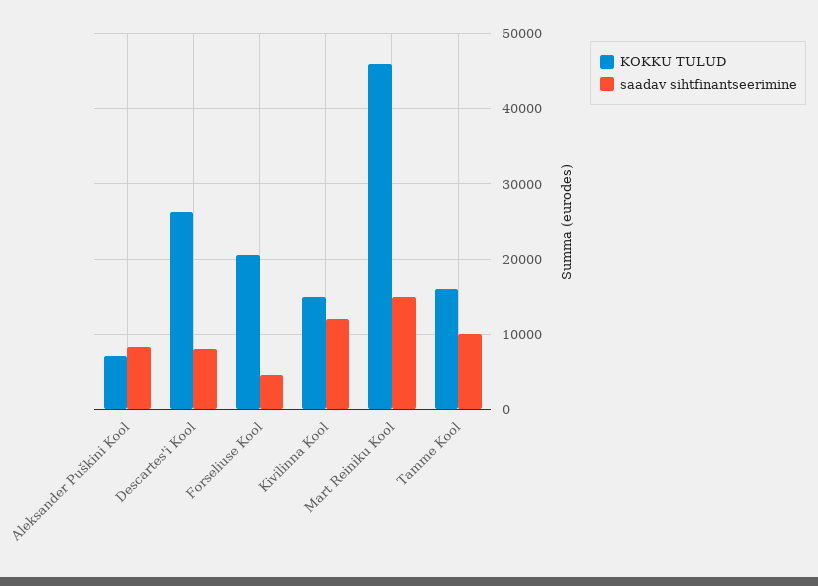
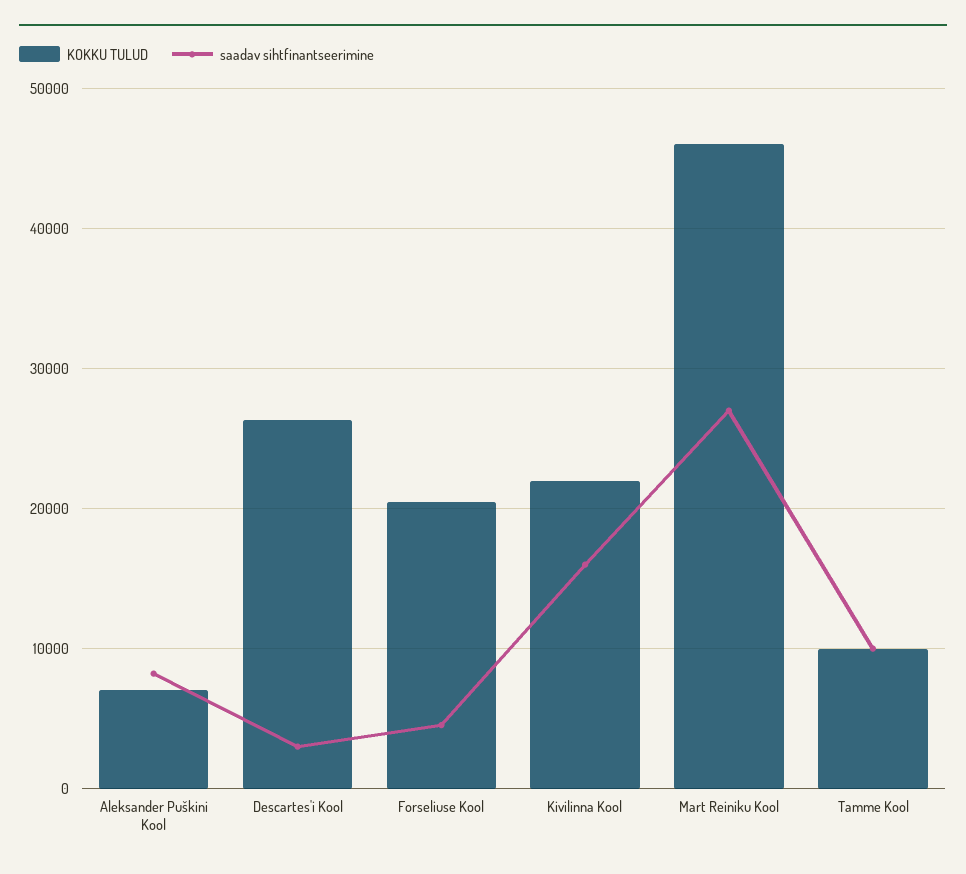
  {
    "KOKKU TULUD": {
      "Aleksander Puškini Kool": 7000,
      "Descartes'i Kool": 26000,
      "Forseliuse Kool": 20000,
-     "Kivilinna Kool": 15000,
+     "Kivilinna Kool": 22000,
      "Mart Reiniku Kool": 46000,
-     "Tamme Kool": 16000
+     "Tamme Kool": 10000
    },
    "saadav sihtfinantseerimine": {
      "Aleksander Puškini Kool": 8000,
-     "Descartes'i Kool": 8000,
+     "Descartes'i Kool": 3000,
      "Forseliuse Kool": 5000,
-     "Kivilinna Kool": 12000,
+     "Kivilinna Kool": 16000,
-     "Mart Reiniku Kool": 15000,
+     "Mart Reiniku Kool": 27000,
      "Tamme Kool": 10000
    }
  }

